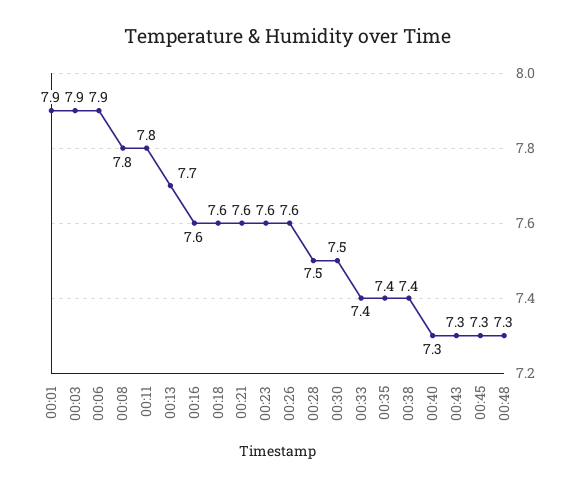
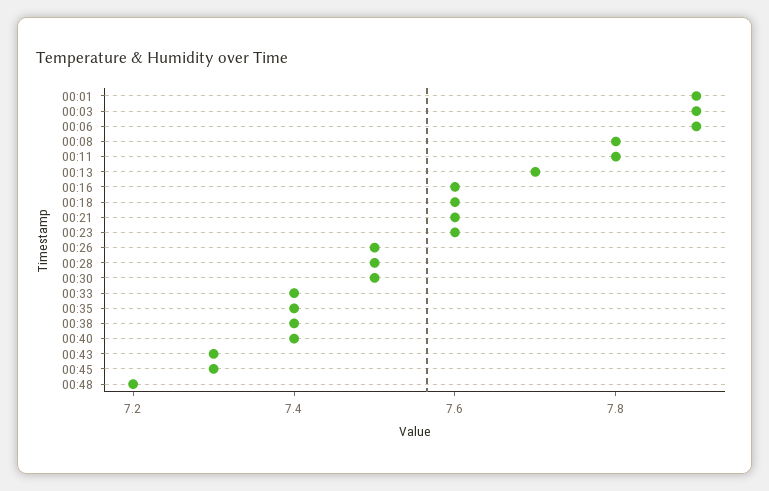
  {
    "00:01": 7.9,
    "00:03": 7.9,
    "00:06": 7.9,
    "00:08": 7.8,
    "00:11": 7.8,
    "00:13": 7.7,
    "00:16": 7.6,
    "00:18": 7.6,
    "00:21": 7.6,
    "00:23": 7.6,
-   "00:26": 7.6,
+   "00:26": 7.5,
    "00:28": 7.5,
    "00:30": 7.5,
    "00:33": 7.4,
    "00:35": 7.4,
    "00:38": 7.4,
-   "00:40": 7.3,
+   "00:40": 7.4,
    "00:43": 7.3,
    "00:45": 7.3,
-   "00:48": 7.3
+   "00:48": 7.2
  }

